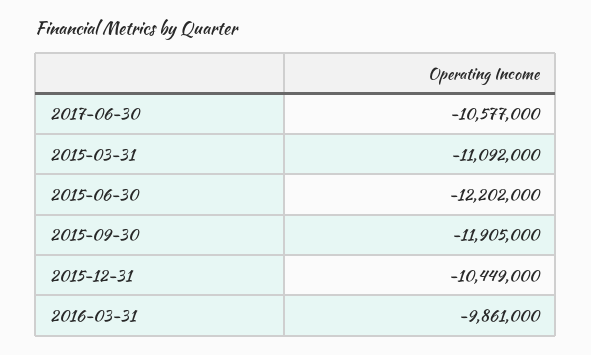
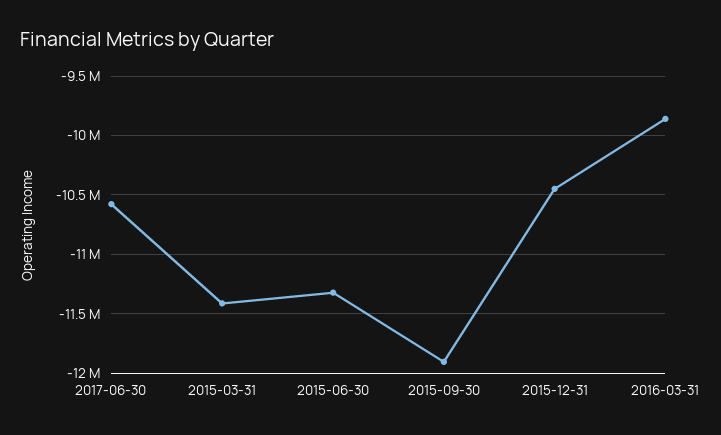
  {
    "2017-06-30": -10577000,
-   "2015-03-31": -11092000,
+   "2015-03-31": -11400000,
-   "2015-06-30": -12202000,
+   "2015-06-30": -11300000,
    "2015-09-30": -11905000,
    "2015-12-31": -10449000,
    "2016-03-31": -9861000
  }

